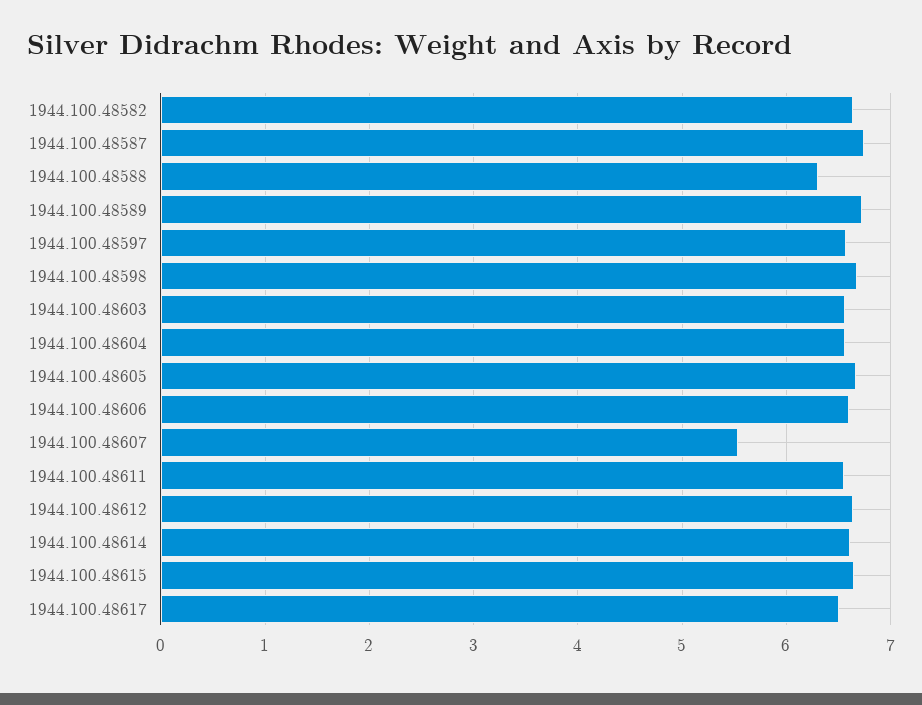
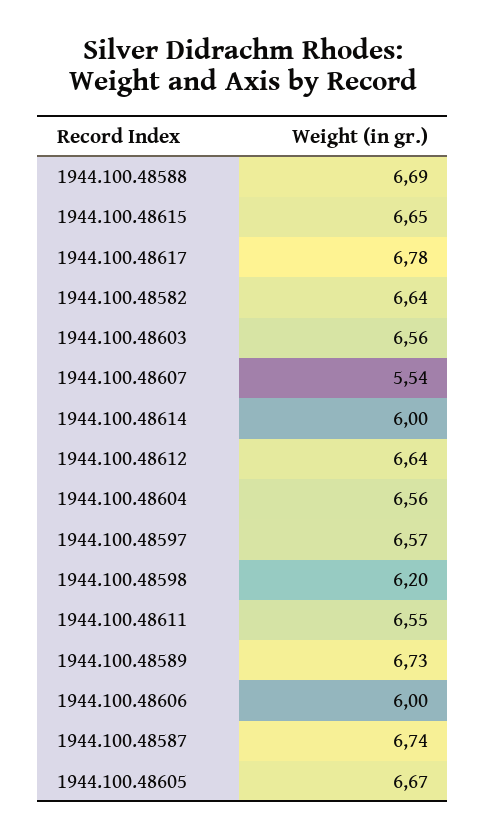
  {
    "1944.100.48582": 6.64,
    "1944.100.48587": 6.74,
-   "1944.100.48588": 6.3,
+   "1944.100.48588": 6.69,
    "1944.100.48589": 6.73,
    "1944.100.48597": 6.57,
-   "1944.100.48598": 6.7,
+   "1944.100.48598": 6.2,
    "1944.100.48603": 6.56,
    "1944.100.48604": 6.56,
    "1944.100.48605": 6.67,
-   "1944.100.48606": 6.6,
+   "1944.100.48606": 6,
    "1944.100.48607": 5.54,
    "1944.100.48611": 6.55,
    "1944.100.48612": 6.64,
-   "1944.100.48614": 6.6,
+   "1944.100.48614": 6,
    "1944.100.48615": 6.65,
-   "1944.100.48617": 6.5
+   "1944.100.48617": 6.78
  }

